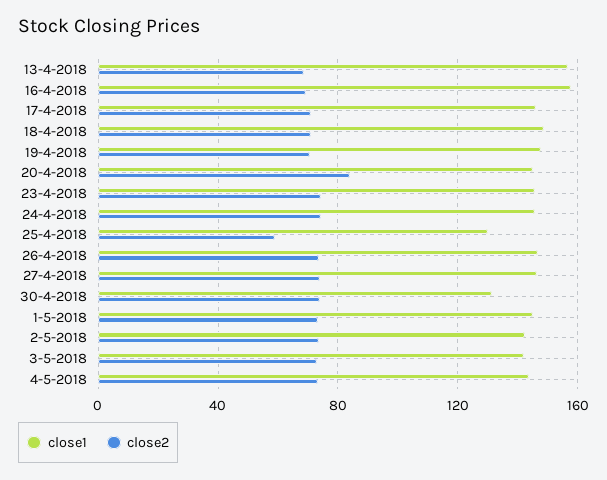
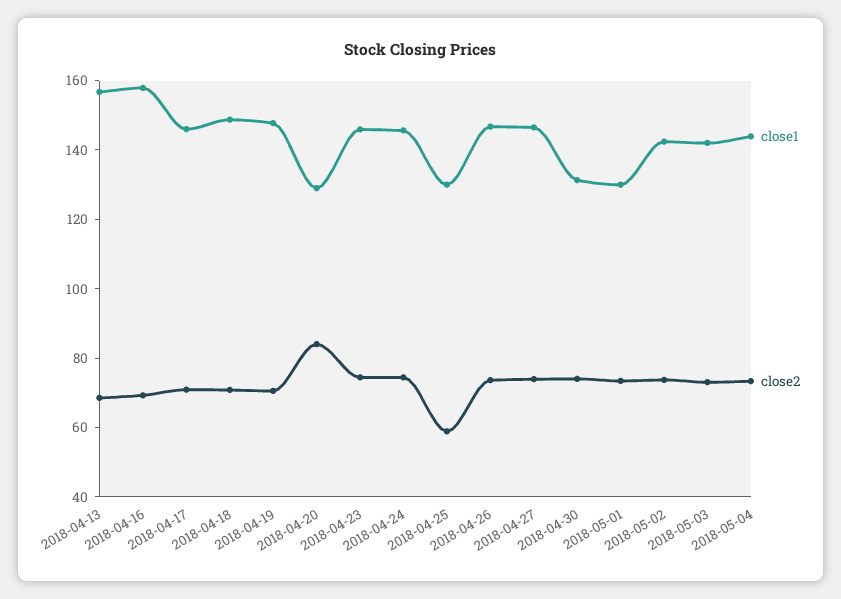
  {
    "close1": {
      "13-4-2018": 155,
      "16-4-2018": 160,
      "17-4-2018": 145,
      "18-4-2018": 150,
      "19-4-2018": 150,
-     "20-4-2018": 145,
+     "20-4-2018": 130,
      "23-4-2018": 145,
      "24-4-2018": 145,
      "25-4-2018": 130,
      "26-4-2018": 145,
      "27-4-2018": 145,
      "30-4-2018": 130,
-     "1-5-2018": 145,
+     "1-5-2018": 130,
      "2-5-2018": 140,
      "3-5-2018": 140,
      "4-5-2018": 145
    },
    "close2": {
      "13-4-2018": 70,
      "16-4-2018": 70,
      "17-4-2018": 70,
      "18-4-2018": 70,
      "19-4-2018": 70,
      "20-4-2018": 85,
      "23-4-2018": 75,
      "24-4-2018": 75,
      "25-4-2018": 60,
      "26-4-2018": 75,
      "27-4-2018": 75,
      "30-4-2018": 75,
      "1-5-2018": 75,
      "2-5-2018": 75,
      "3-5-2018": 75,
      "4-5-2018": 75
    }
  }

